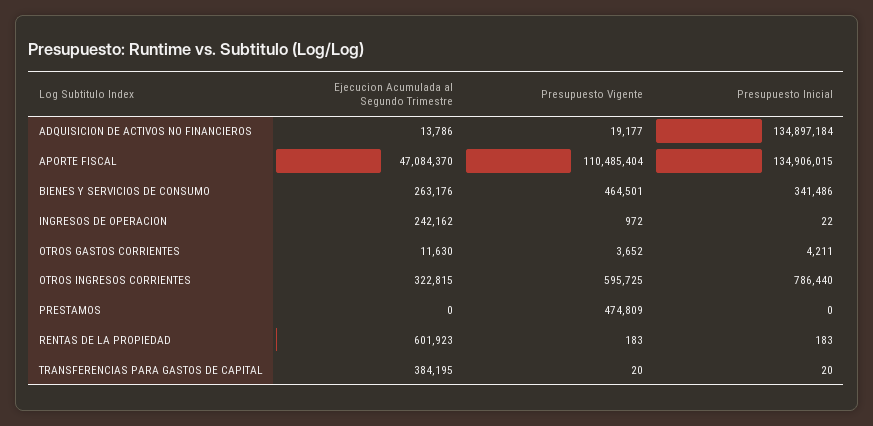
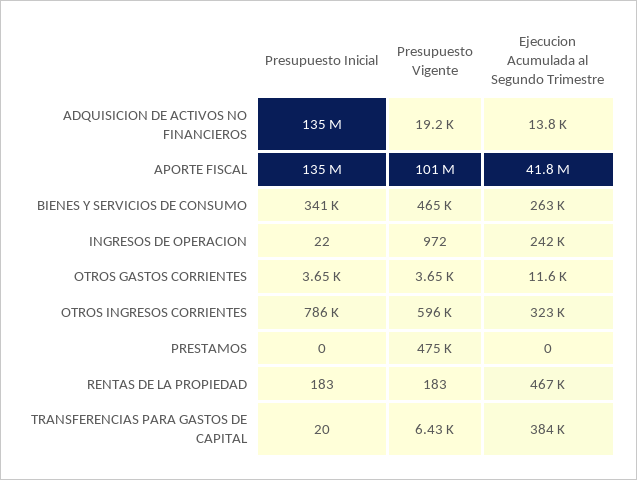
  {
    "Ejecucion Acumulada al Segundo Trimestre": {
      "ADQUISICION DE ACTIVOS NO FINANCIEROS": 13786,
-     "APORTE FISCAL": 47084370,
+     "APORTE FISCAL": 41800000,
      "BIENES Y SERVICIOS DE CONSUMO": 263176,
      "INGRESOS DE OPERACION": 242162,
      "OTROS GASTOS CORRIENTES": 11630,
      "OTROS INGRESOS CORRIENTES": 322815,
      "PRESTAMOS": 0,
-     "RENTAS DE LA PROPIEDAD": 601923,
+     "RENTAS DE LA PROPIEDAD": 467000,
      "TRANSFERENCIAS PARA GASTOS DE CAPITAL": 384195
    },
    "Presupuesto Vigente": {
      "ADQUISICION DE ACTIVOS NO FINANCIEROS": 19177,
-     "APORTE FISCAL": 110485404,
+     "APORTE FISCAL": 101000000,
      "BIENES Y SERVICIOS DE CONSUMO": 464501,
      "INGRESOS DE OPERACION": 972,
      "OTROS GASTOS CORRIENTES": 3652,
      "OTROS INGRESOS CORRIENTES": 595725,
      "PRESTAMOS": 474809,
      "RENTAS DE LA PROPIEDAD": 183,
-     "TRANSFERENCIAS PARA GASTOS DE CAPITAL": 20
+     "TRANSFERENCIAS PARA GASTOS DE CAPITAL": 6430
    },
    "Presupuesto Inicial": {
      "ADQUISICION DE ACTIVOS NO FINANCIEROS": 134897184,
      "APORTE FISCAL": 134906015,
      "BIENES Y SERVICIOS DE CONSUMO": 341486,
      "INGRESOS DE OPERACION": 22,
-     "OTROS GASTOS CORRIENTES": 4211,
+     "OTROS GASTOS CORRIENTES": 3650,
      "OTROS INGRESOS CORRIENTES": 786440,
      "PRESTAMOS": 0,
      "RENTAS DE LA PROPIEDAD": 183,
      "TRANSFERENCIAS PARA GASTOS DE CAPITAL": 20
    }
  }

